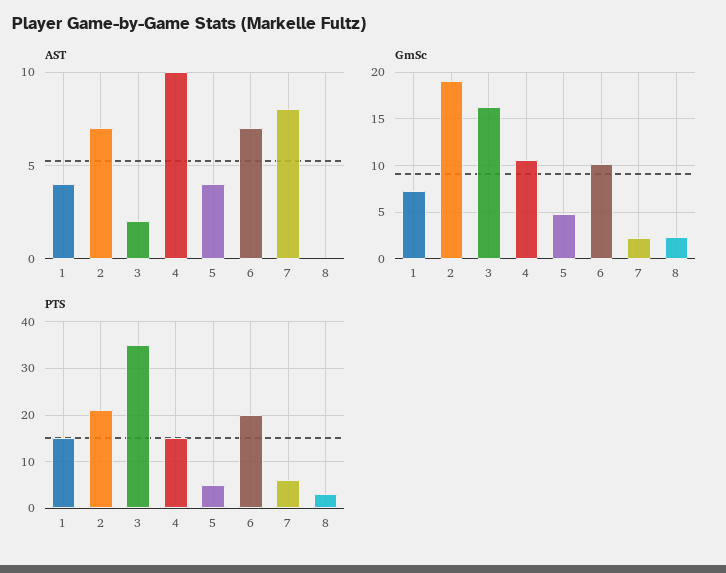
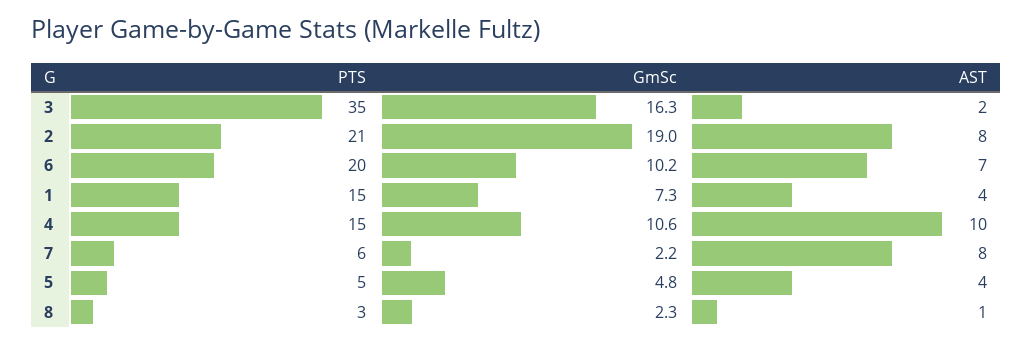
  {
    "AST": {
      "1": 4,
-     "2": 7,
+     "2": 8,
      "3": 2,
      "4": 10,
      "5": 4,
      "6": 7,
      "7": 8,
-     "8": 0
+     "8": 1
    },
    "GmSc": {
      "1": 7.3,
      "2": 19,
      "3": 16.3,
      "4": 10.6,
      "5": 4.8,
      "6": 10.2,
      "7": 2.2,
      "8": 2.3
    },
    "PTS": {
      "1": 15,
      "2": 21,
      "3": 35,
      "4": 15,
      "5": 5,
      "6": 20,
      "7": 6,
      "8": 3
    }
  }

